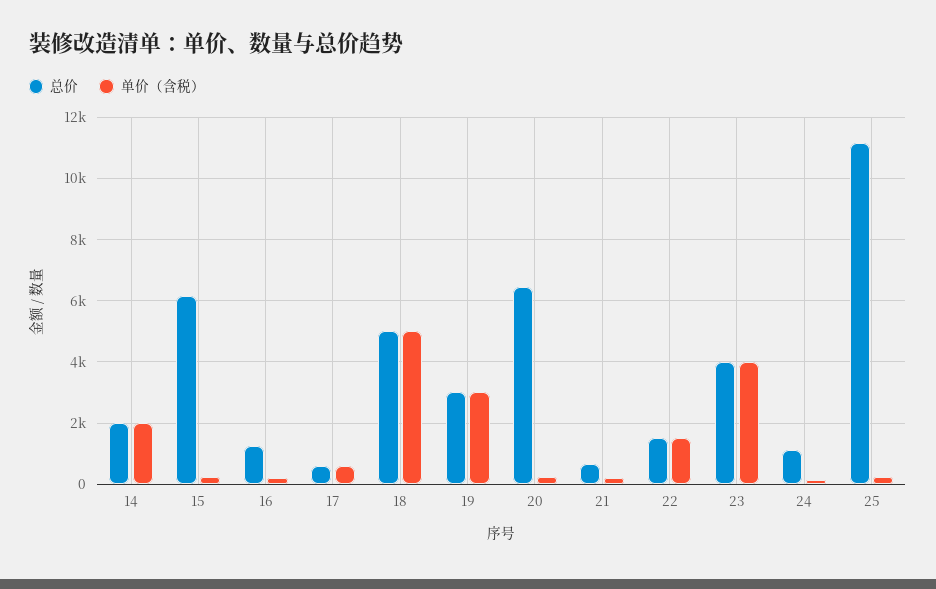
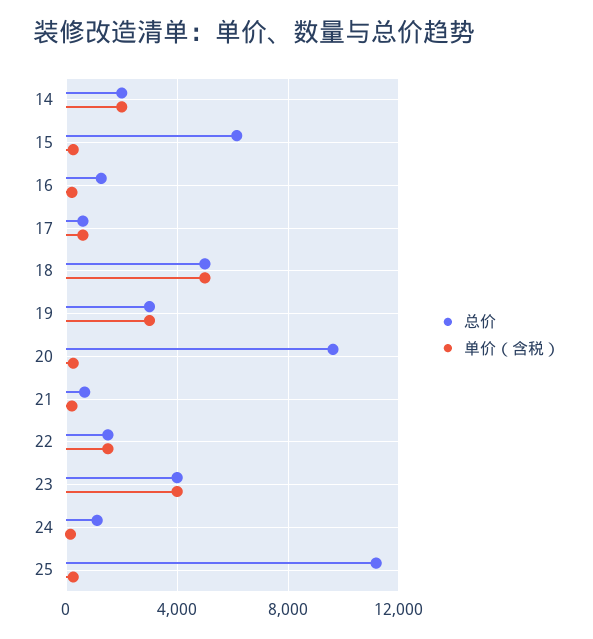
  {
    "总价": {
      "14": 2000,
      "15": 6200,
      "16": 1200,
      "17": 600,
      "18": 5000,
      "19": 3000,
-     "20": 6400,
+     "20": 9500,
      "21": 600,
      "22": 1600,
      "23": 4000,
      "24": 1200,
      "25": 11200
    },
    "单价（含税）": {
      "14": 2000,
      "15": 200,
      "16": 200,
      "17": 600,
      "18": 5000,
      "19": 3000,
      "20": 200,
      "21": 200,
      "22": 1600,
      "23": 4000,
      "24": 200,
      "25": 200
    }
  }

